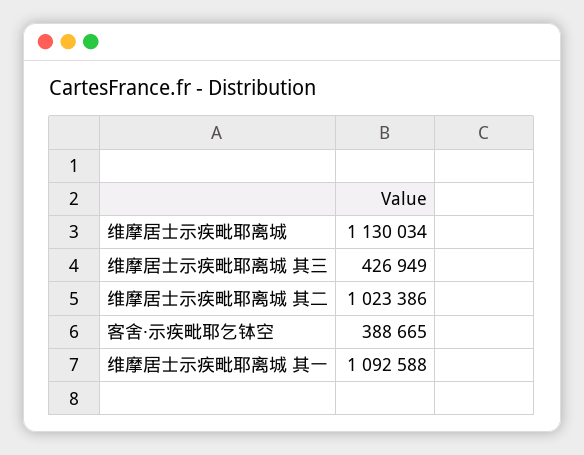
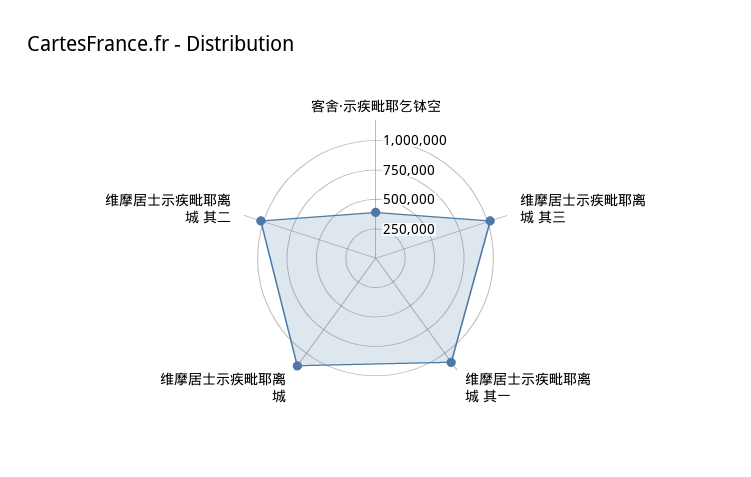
  {
    "维摩居士示疾毗耶离城": 1130034,
-   "维摩居士示疾毗耶离城 其三": 426949,
+   "维摩居士示疾毗耶离城 其三": 1000000,
    "维摩居士示疾毗耶离城 其二": 1023386,
    "客舍·示疾毗耶乞钵空": 388665,
    "维摩居士示疾毗耶离城 其一": 1092588
  }

